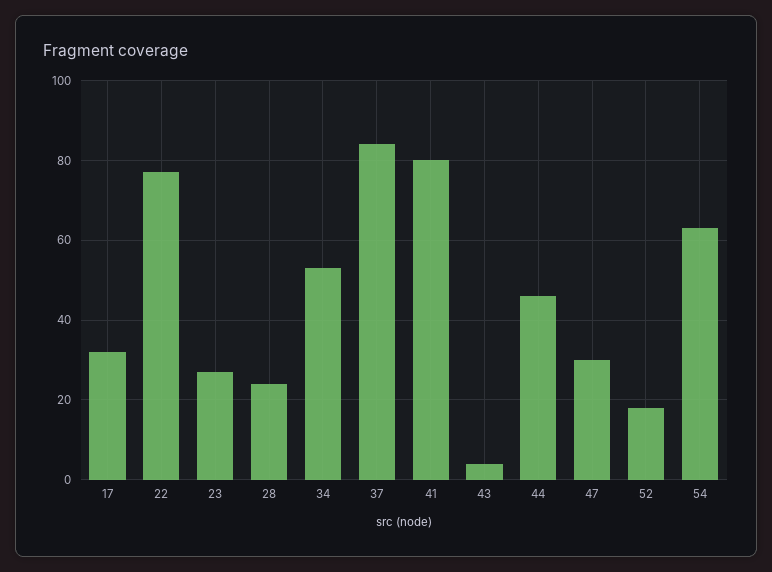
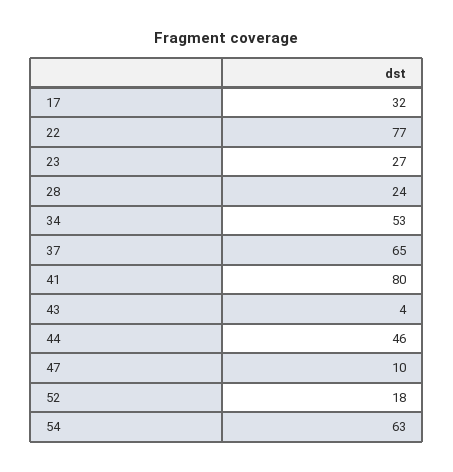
  {
    "17": 32,
    "22": 77,
    "23": 27,
    "28": 24,
    "34": 53,
-   "37": 85,
+   "37": 65,
    "41": 80,
    "43": 4,
    "44": 46,
-   "47": 30,
+   "47": 10,
    "52": 18,
    "54": 63
  }

